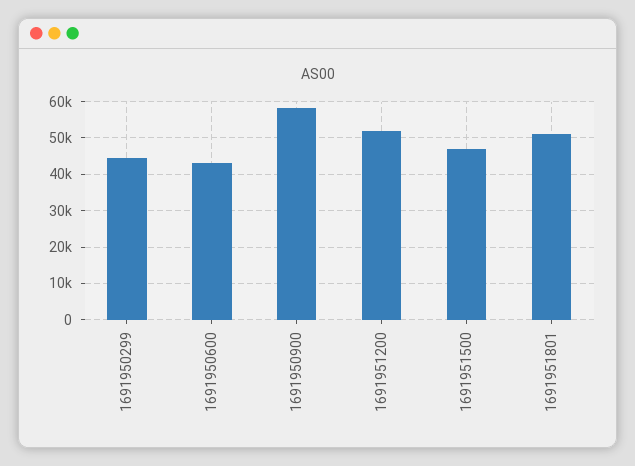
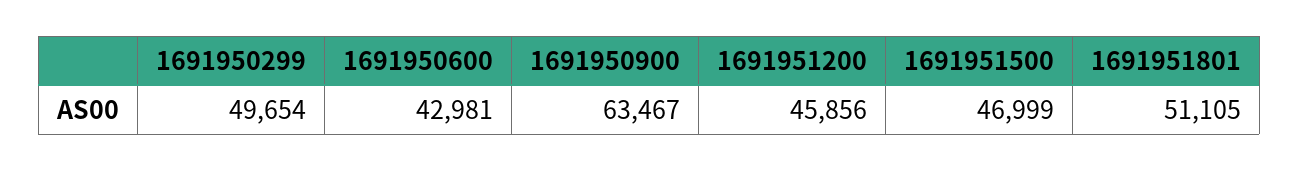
  {
-   "1691950299": 44000,
+   "1691950299": 49654,
    "1691950600": 42981,
-   "1691950900": 58000,
+   "1691950900": 63467,
-   "1691951200": 52000,
+   "1691951200": 45856,
    "1691951500": 46999,
    "1691951801": 51105
  }

